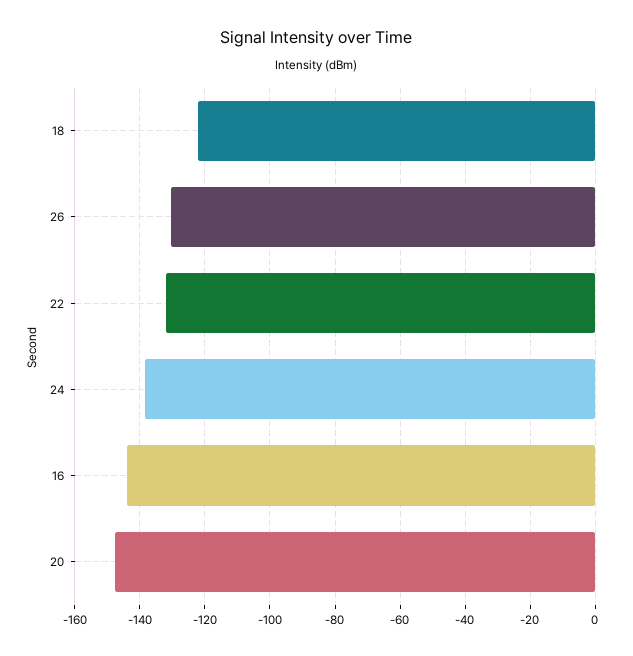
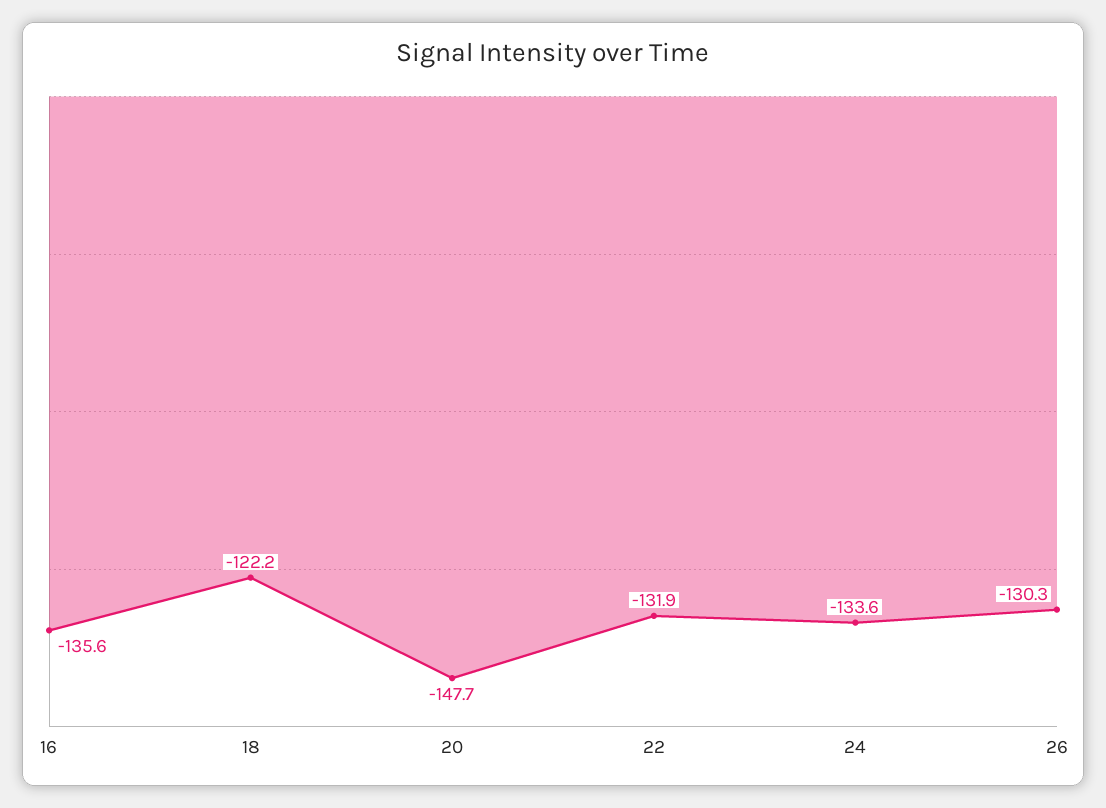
  {
    "18": -122.2,
    "26": -130.3,
    "22": -131.9,
-   "24": -138,
+   "24": -133.6,
-   "16": -144,
+   "16": -135.6,
    "20": -147.7
  }

